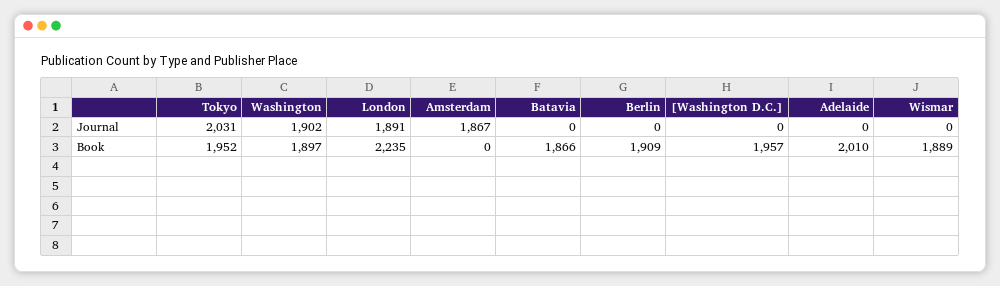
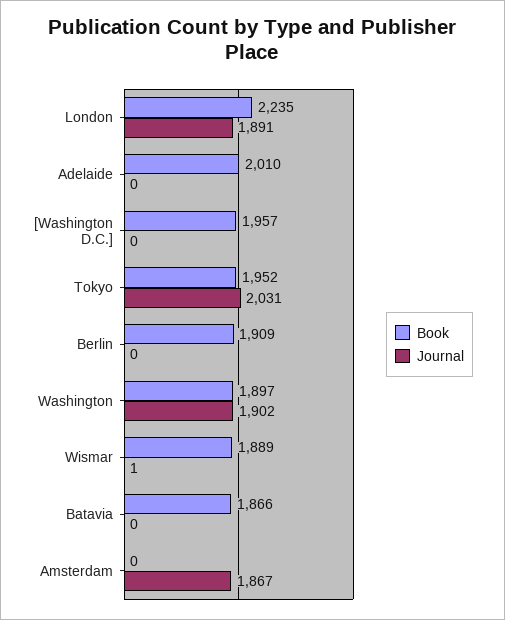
  {
    "Journal": {
      "Tokyo": 2031,
      "Washington": 1902,
      "London": 1891,
      "Amsterdam": 1867,
      "Batavia": 0,
      "Berlin": 0,
      "[Washington D.C.]": 0,
      "Adelaide": 0,
-     "Wismar": 0
+     "Wismar": 1
    },
    "Book": {
      "Tokyo": 1952,
      "Washington": 1897,
      "London": 2235,
      "Amsterdam": 0,
      "Batavia": 1866,
      "Berlin": 1909,
      "[Washington D.C.]": 1957,
      "Adelaide": 2010,
      "Wismar": 1889
    }
  }

